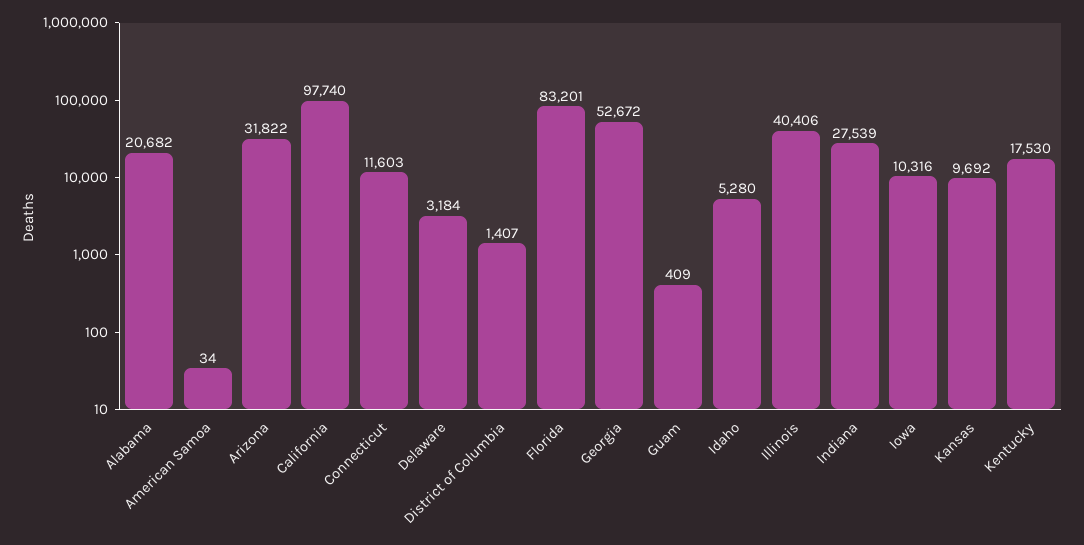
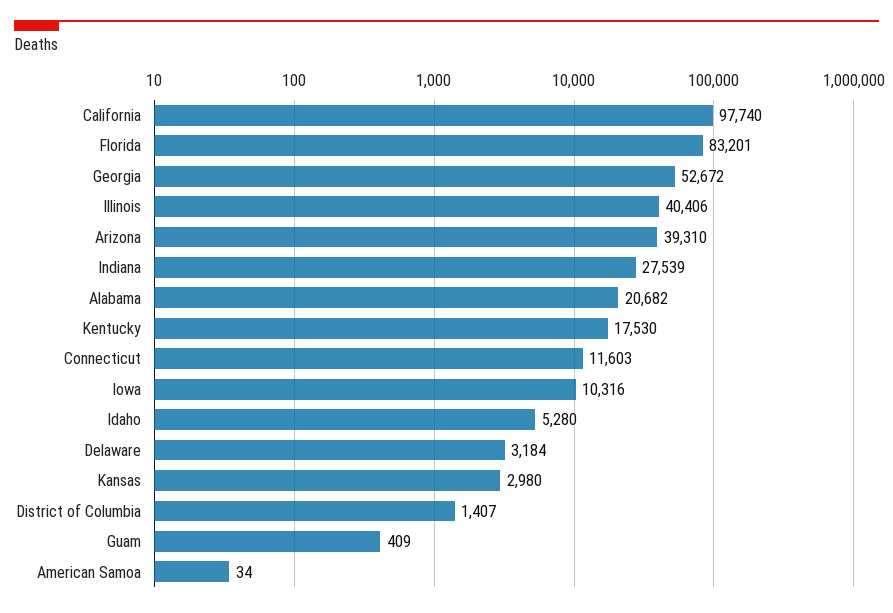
  {
    "Alabama": 20682,
    "American Samoa": 34,
-   "Arizona": 31822,
+   "Arizona": 39310,
    "California": 97740,
    "Connecticut": 11603,
    "Delaware": 3184,
    "District of Columbia": 1407,
    "Florida": 83201,
    "Georgia": 52672,
    "Guam": 409,
    "Idaho": 5280,
    "Illinois": 40406,
    "Indiana": 27539,
    "Iowa": 10316,
-   "Kansas": 9692,
+   "Kansas": 2980,
    "Kentucky": 17530
  }

